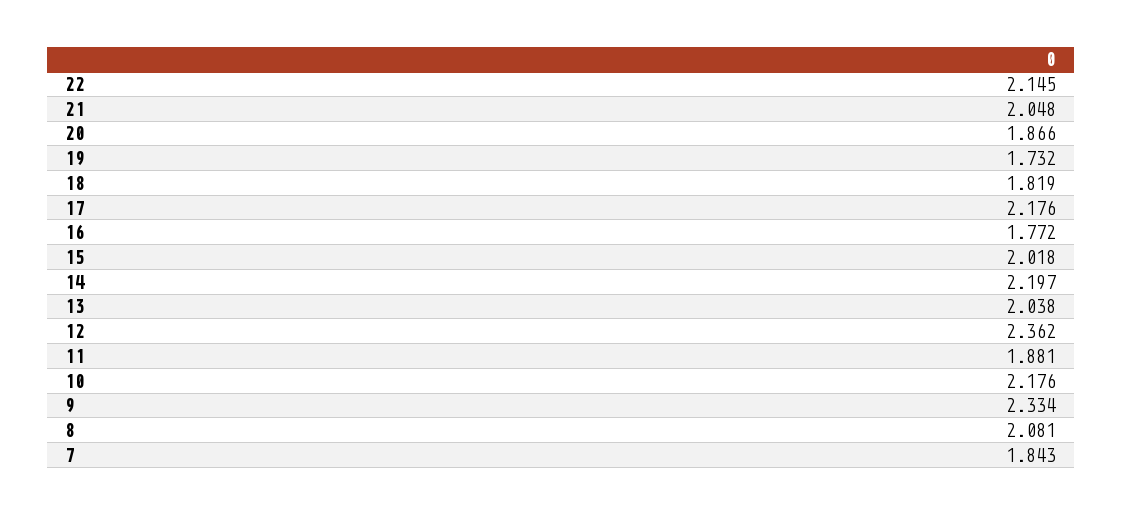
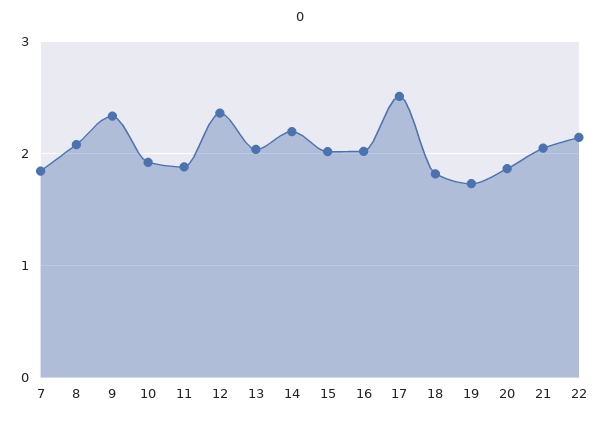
  {
    "22": 2.145,
    "21": 2.048,
    "20": 1.866,
    "19": 1.732,
    "18": 1.819,
-   "17": 2.176,
+   "17": 2.5,
-   "16": 1.772,
+   "16": 2,
    "15": 2.018,
    "14": 2.197,
    "13": 2.038,
    "12": 2.362,
    "11": 1.881,
-   "10": 2.176,
+   "10": 1.9,
    "9": 2.334,
    "8": 2.081,
    "7": 1.843
  }

